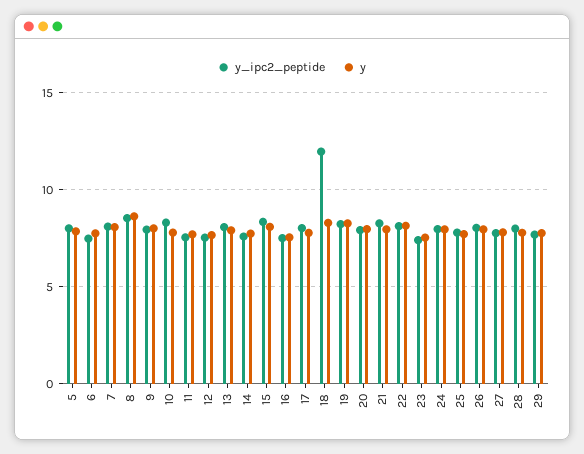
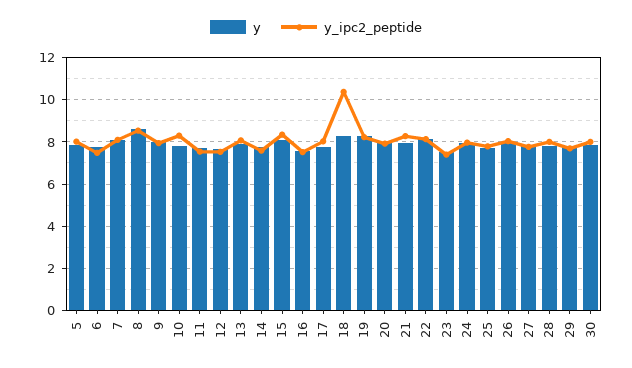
  {
    "y_ipc2_peptide": {
      "5": 8,
      "6": 7.5,
      "7": 8,
      "8": 8.5,
      "9": 8,
      "10": 8.5,
      "11": 7.5,
      "12": 7.5,
      "13": 8,
      "14": 7.5,
      "15": 8.5,
      "16": 7.5,
      "17": 8,
-     "18": 12,
+     "18": 10.5,
      "19": 8,
      "20": 8,
      "21": 8.5,
      "22": 8,
      "23": 7.5,
      "24": 8,
      "25": 8,
      "26": 8,
      "27": 8,
      "28": 8,
-     "29": 7.5
+     "29": 7.5,
+     "30": 8
    },
    "y": {
      "5": 8,
      "6": 7.5,
      "7": 8,
      "8": 8.5,
      "9": 8,
      "10": 8,
      "11": 7.5,
      "12": 7.5,
      "13": 8,
      "14": 7.5,
      "15": 8,
      "16": 7.5,
      "17": 8,
      "18": 8.5,
      "19": 8.5,
      "20": 8,
      "21": 8,
      "22": 8,
      "23": 7.5,
      "24": 8,
      "25": 7.5,
      "26": 8,
      "27": 8,
      "28": 8,
-     "29": 8
+     "29": 8,
+     "30": 8
    }
  }

